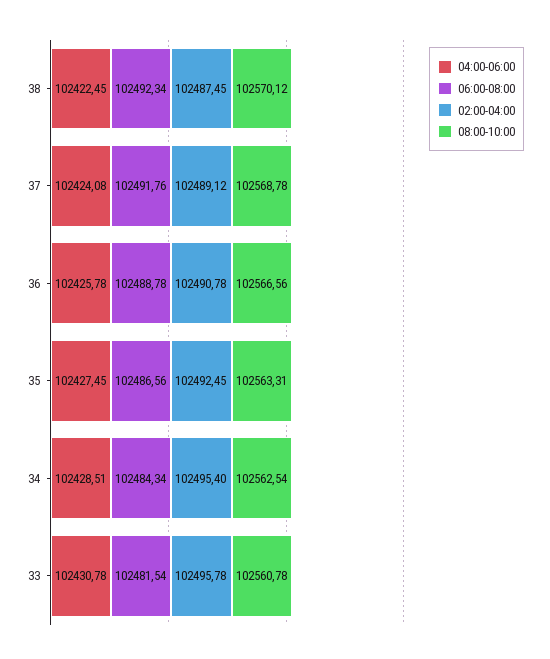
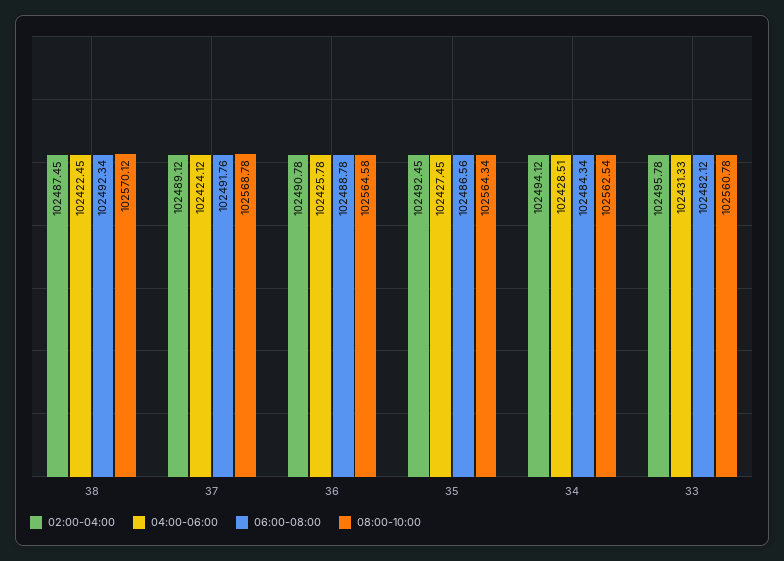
  {
    "04:00-06:00": {
      "38": 102422.45,
-     "37": 102424.08,
+     "37": 102424.12,
      "36": 102425.78,
      "35": 102427.45,
      "34": 102428.51,
-     "33": 102430.78
+     "33": 102431.33
    },
    "06:00-08:00": {
      "38": 102492.34,
      "37": 102491.76,
      "36": 102488.78,
      "35": 102486.56,
      "34": 102484.34,
-     "33": 102481.54
+     "33": 102482.12
    },
    "02:00-04:00": {
      "38": 102487.45,
      "37": 102489.12,
      "36": 102490.78,
      "35": 102492.45,
-     "34": 102495.4,
+     "34": 102494.12,
      "33": 102495.78
    },
    "08:00-10:00": {
      "38": 102570.12,
      "37": 102568.78,
-     "36": 102566.56,
+     "36": 102564.58,
-     "35": 102563.31,
+     "35": 102564.34,
      "34": 102562.54,
      "33": 102560.78
    }
  }

